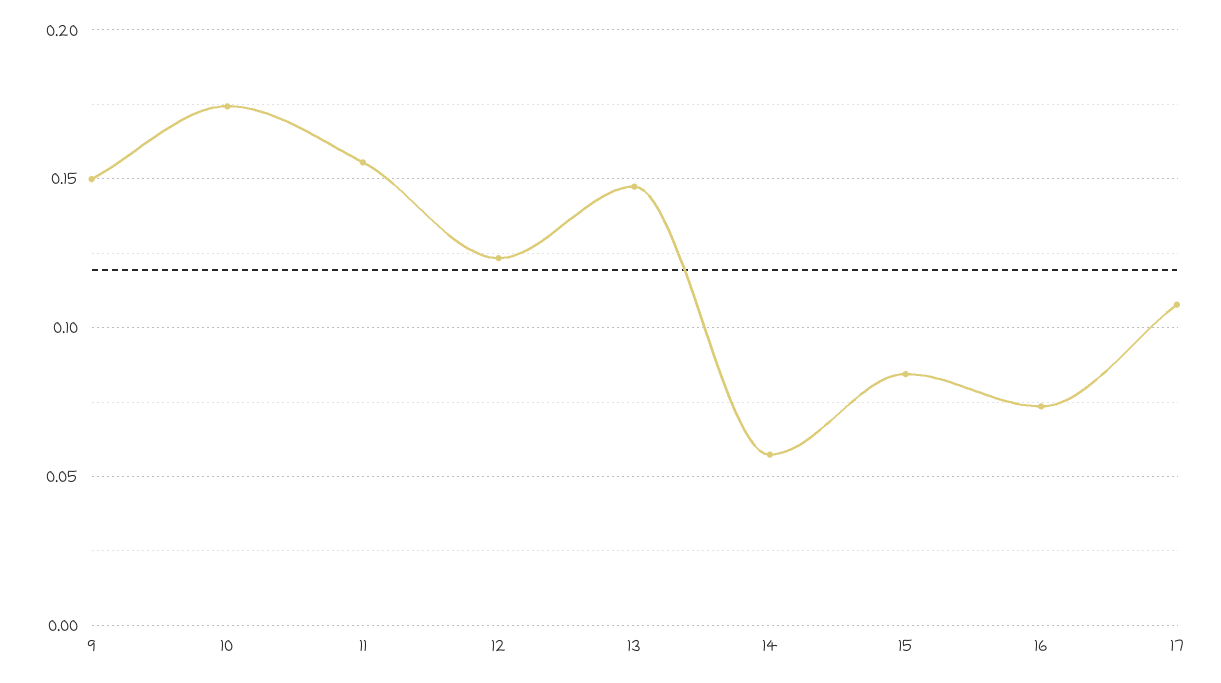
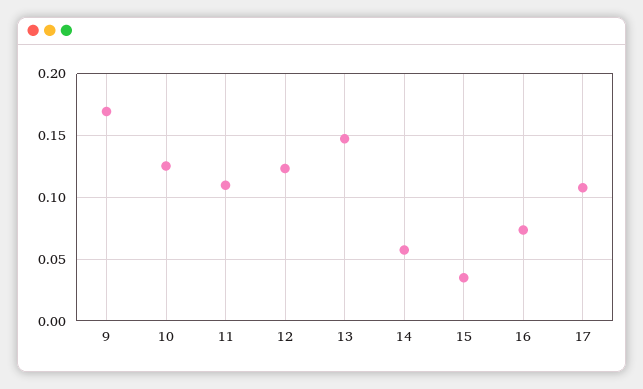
  {
-   "9": 0.15,
+   "9": 0.17,
-   "10": 0.175,
+   "10": 0.125,
-   "11": 0.155,
+   "11": 0.11,
    "12": 0.125,
    "13": 0.145,
    "14": 0.055,
-   "15": 0.085,
+   "15": 0.035,
    "16": 0.075,
    "17": 0.11
  }

